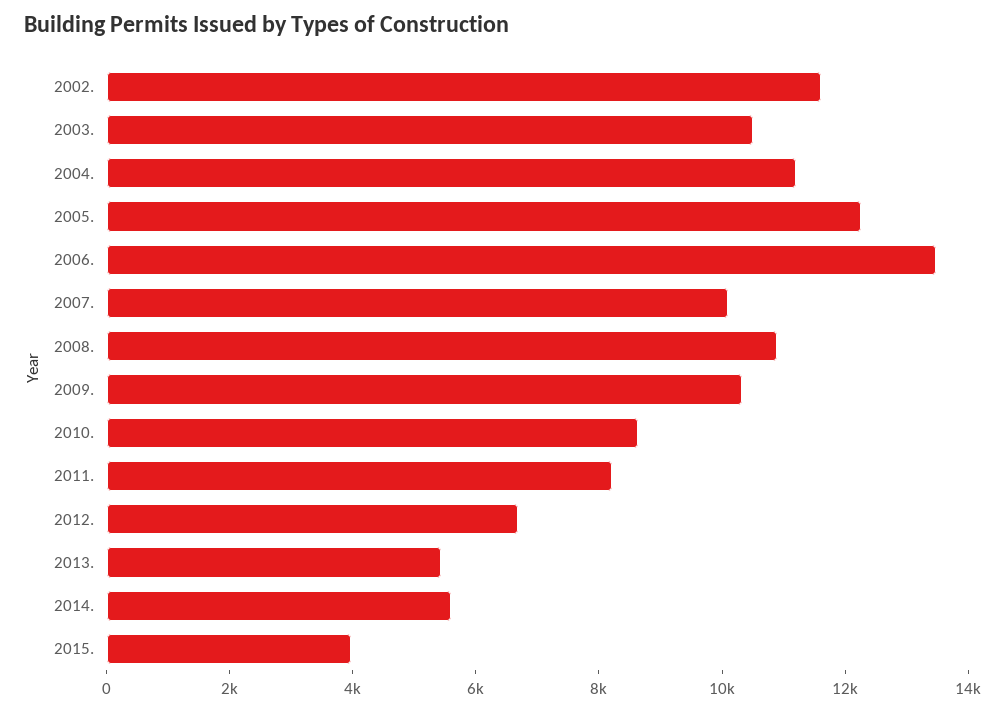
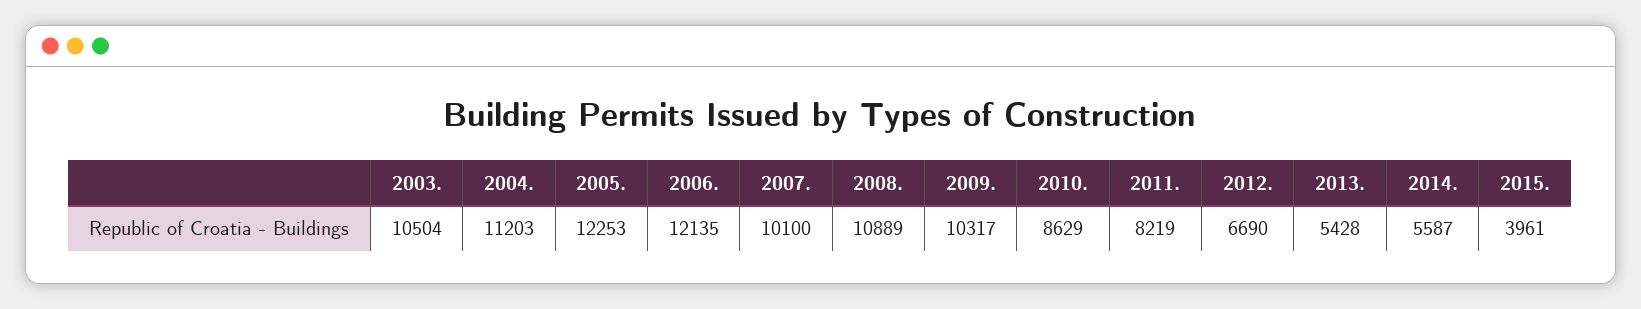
  {
-   "2002.": 11500,
    "2003.": 10504,
    "2004.": 11203,
    "2005.": 12253,
-   "2006.": 13500,
+   "2006.": 12135,
    "2007.": 10100,
    "2008.": 10889,
    "2009.": 10317,
    "2010.": 8629,
    "2011.": 8219,
    "2012.": 6690,
    "2013.": 5428,
    "2014.": 5587,
    "2015.": 3961
  }

